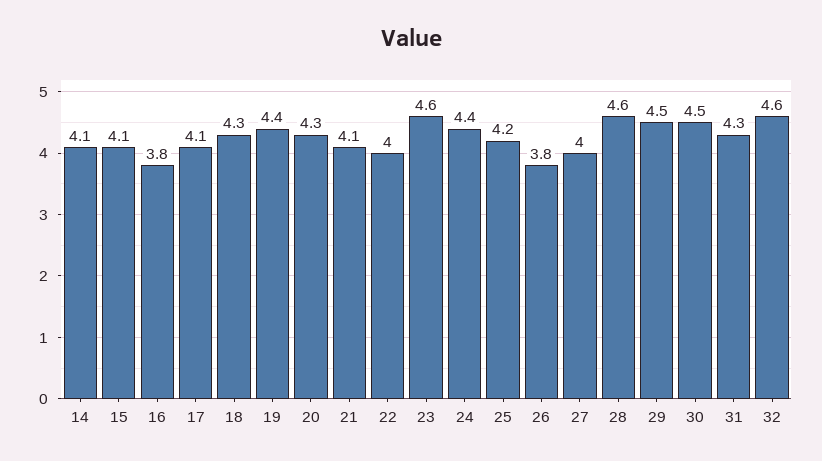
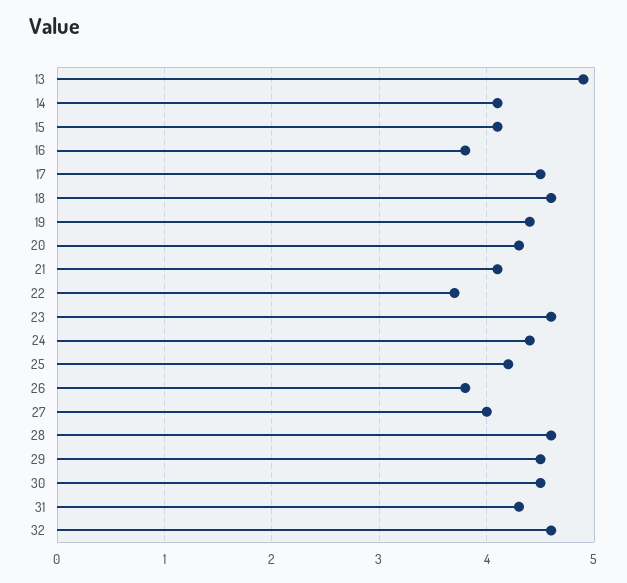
  {
    "14": 4.1,
    "15": 4.1,
    "16": 3.8,
-   "17": 4.1,
+   "17": 4.5,
-   "18": 4.3,
+   "18": 4.6,
    "19": 4.4,
    "20": 4.3,
    "21": 4.1,
-   "22": 4,
+   "22": 3.7,
    "23": 4.6,
    "24": 4.4,
    "25": 4.2,
    "26": 3.8,
    "27": 4,
    "28": 4.6,
    "29": 4.5,
    "30": 4.5,
    "31": 4.3,
-   "32": 4.6
+   "32": 4.6,
+   "13": 4.9
  }

